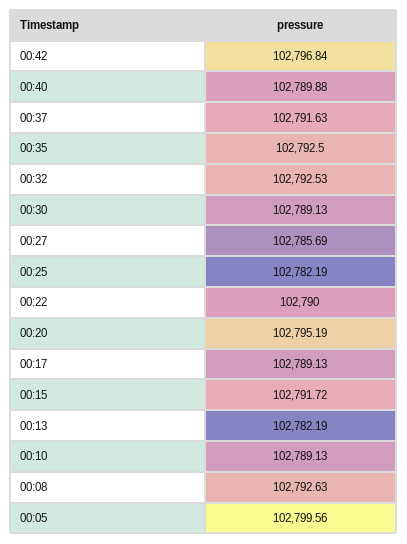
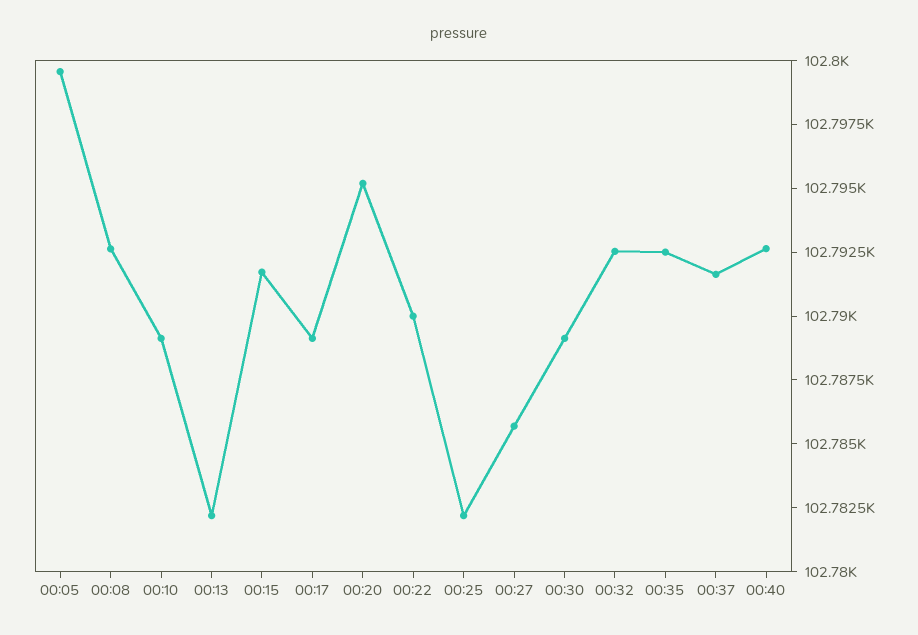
  {
-   "00:42": 102796.84,
-   "00:40": 102789.88,
+   "00:40": 102792.5,
    "00:37": 102791.63,
    "00:35": 102792.5,
    "00:32": 102792.53,
    "00:30": 102789.13,
    "00:27": 102785.69,
    "00:25": 102782.19,
    "00:22": 102790,
    "00:20": 102795.19,
    "00:17": 102789.13,
    "00:15": 102791.72,
    "00:13": 102782.19,
    "00:10": 102789.13,
    "00:08": 102792.63,
    "00:05": 102799.56
  }

